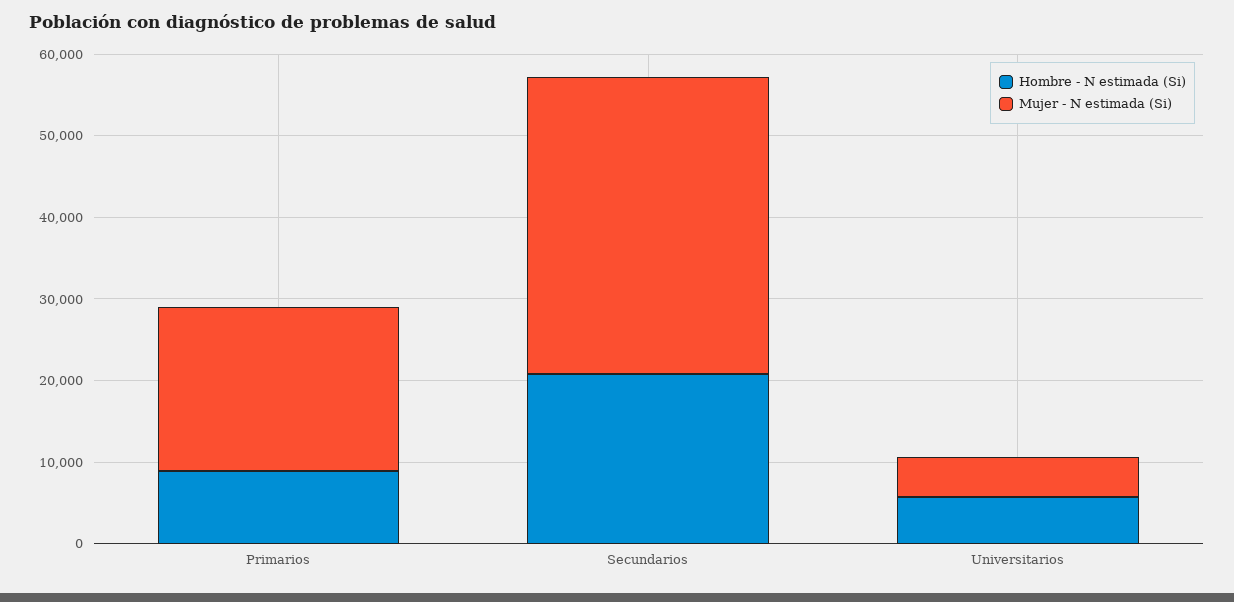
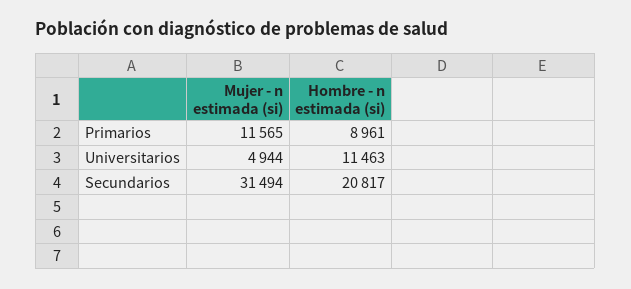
  {
    "Hombre - N estimada (Si)": {
      "Primarios": 8961,
      "Secundarios": 20817,
-     "Universitarios": 6000
+     "Universitarios": 11463
    },
    "Mujer - N estimada (Si)": {
-     "Primarios": 20000,
+     "Primarios": 11565,
-     "Secundarios": 36000,
+     "Secundarios": 31494,
      "Universitarios": 4944
    }
  }

